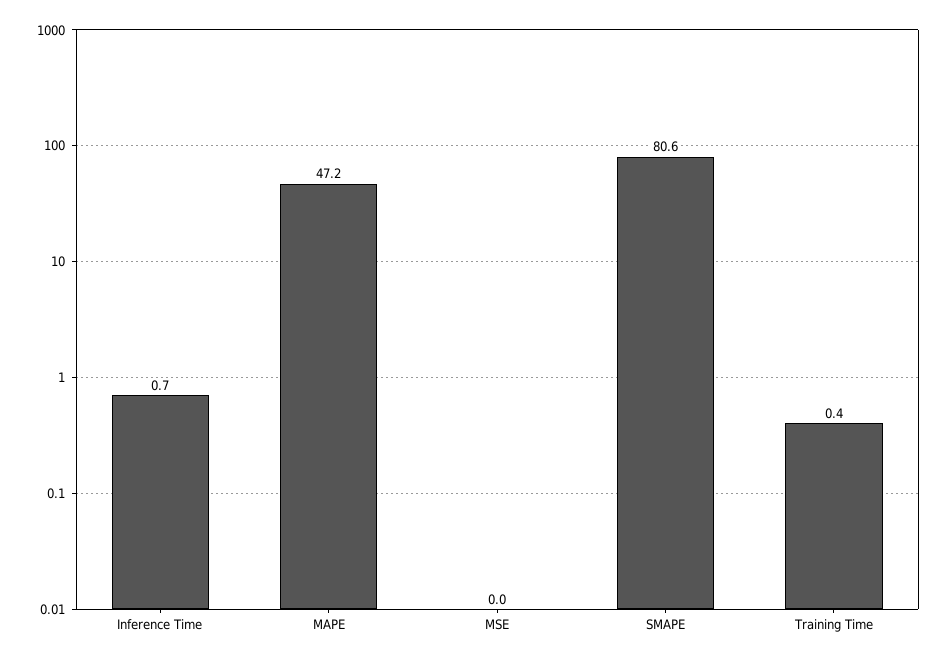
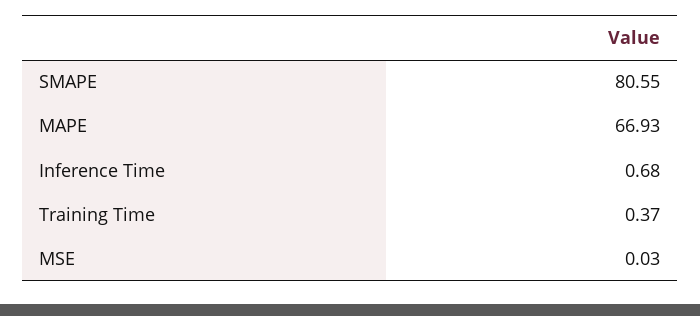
  {
    "Inference Time": 0.68,
-   "MAPE": 47.2,
+   "MAPE": 66.93,
    "MSE": 0.03,
    "SMAPE": 80.55,
    "Training Time": 0.37
  }

